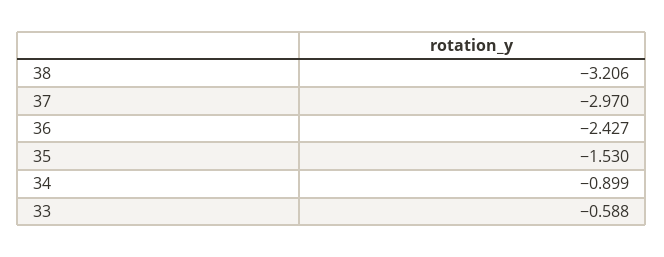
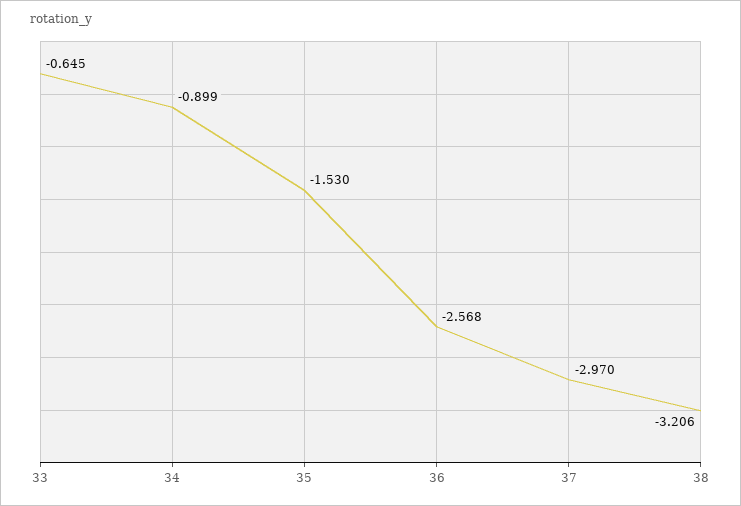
  {
    "38": -3.206,
    "37": -2.97,
-   "36": -2.427,
+   "36": -2.568,
    "35": -1.53,
    "34": -0.899,
-   "33": -0.588
+   "33": -0.645
  }

